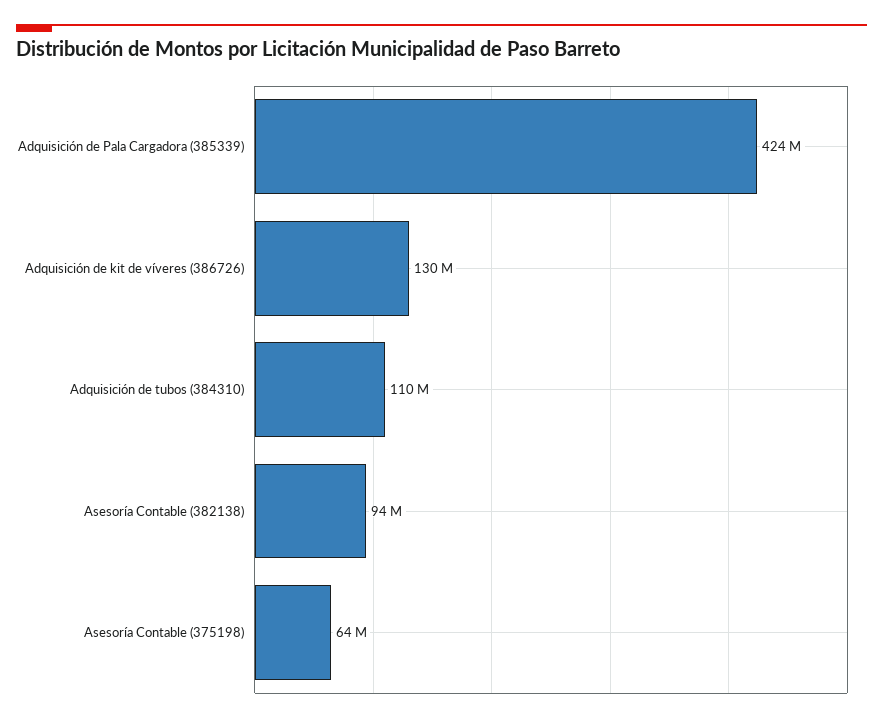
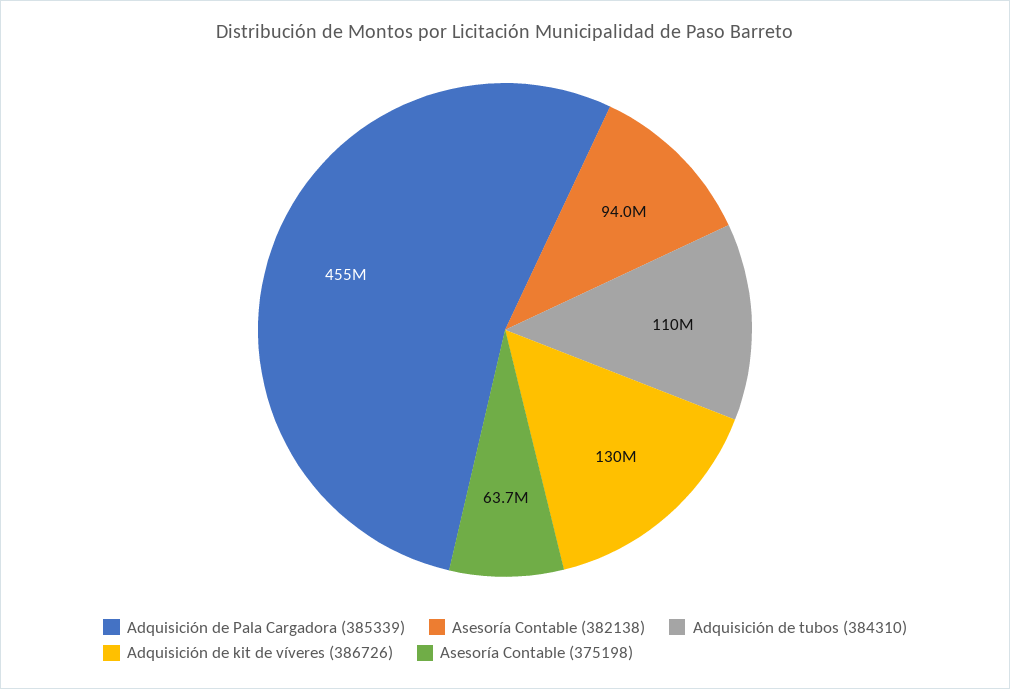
  {
-   "Adquisición de Pala Cargadora (385339)": 424000000,
+   "Adquisición de Pala Cargadora (385339)": 455000000,
    "Adquisición de kit de víveres (386726)": 130000000,
    "Adquisición de tubos (384310)": 110000000,
    "Asesoría Contable (382138)": 94000000,
    "Asesoría Contable (375198)": 63700000
  }

